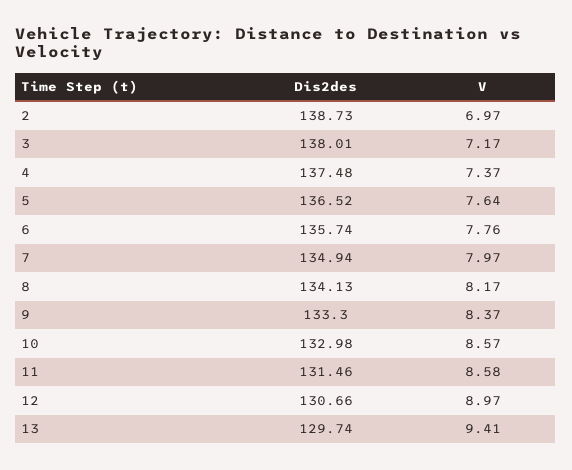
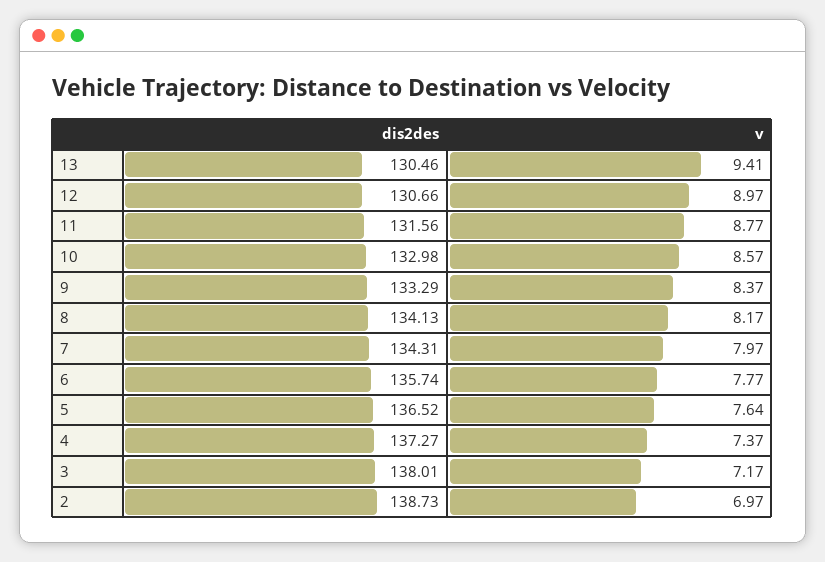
  {
    "Dis2des": {
      "2": 138.73,
      "3": 138.01,
-     "4": 137.48,
+     "4": 137.27,
      "5": 136.52,
      "6": 135.74,
-     "7": 134.94,
+     "7": 134.31,
      "8": 134.13,
-     "9": 133.3,
+     "9": 133.29,
      "10": 132.98,
-     "11": 131.46,
+     "11": 131.56,
      "12": 130.66,
-     "13": 129.74
+     "13": 130.46
    },
    "V": {
      "2": 6.97,
      "3": 7.17,
      "4": 7.37,
      "5": 7.64,
-     "6": 7.76,
+     "6": 7.77,
      "7": 7.97,
      "8": 8.17,
      "9": 8.37,
      "10": 8.57,
-     "11": 8.58,
+     "11": 8.77,
      "12": 8.97,
      "13": 9.41
    }
  }

